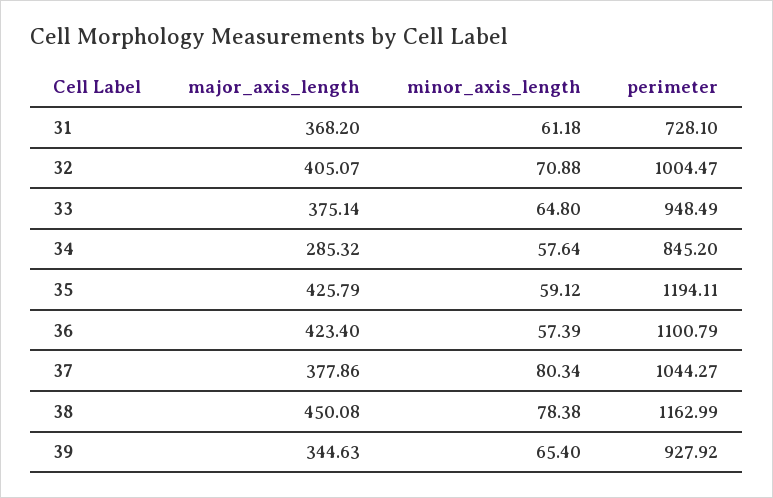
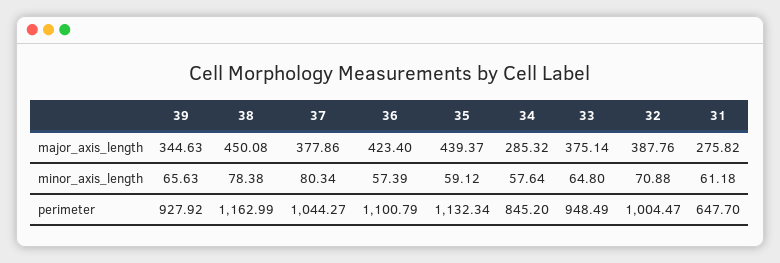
  {
    "major_axis_length": {
-     "31": 368.2,
+     "31": 275.82,
-     "32": 405.07,
+     "32": 387.76,
      "33": 375.14,
      "34": 285.32,
-     "35": 425.79,
+     "35": 439.37,
      "36": 423.4,
      "37": 377.86,
      "38": 450.08,
      "39": 344.63
    },
    "minor_axis_length": {
      "31": 61.18,
      "32": 70.88,
      "33": 64.8,
      "34": 57.64,
      "35": 59.12,
      "36": 57.39,
      "37": 80.34,
      "38": 78.38,
-     "39": 65.4
+     "39": 65.63
    },
    "perimeter": {
-     "31": 728.1,
+     "31": 647.7,
      "32": 1004.47,
      "33": 948.49,
      "34": 845.2,
-     "35": 1194.11,
+     "35": 1132.34,
      "36": 1100.79,
      "37": 1044.27,
      "38": 1162.99,
      "39": 927.92
    }
  }

